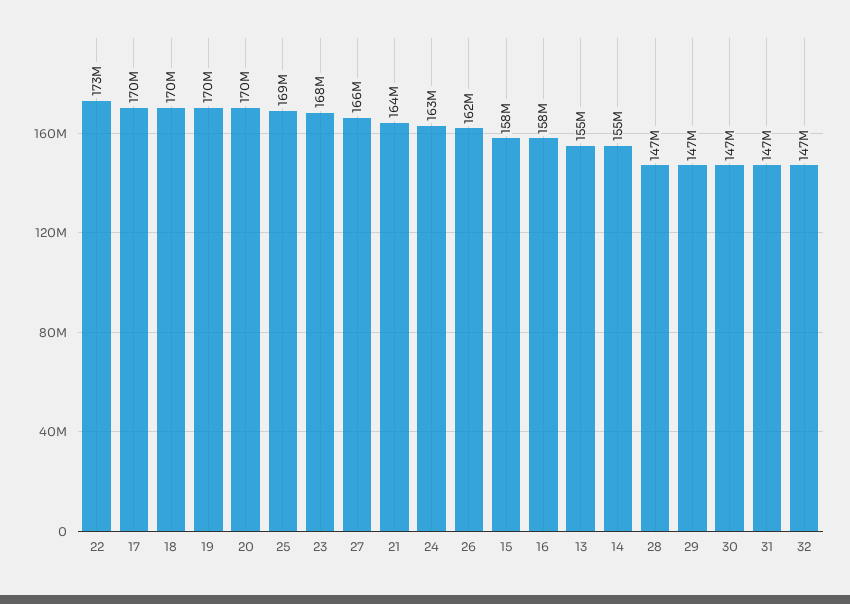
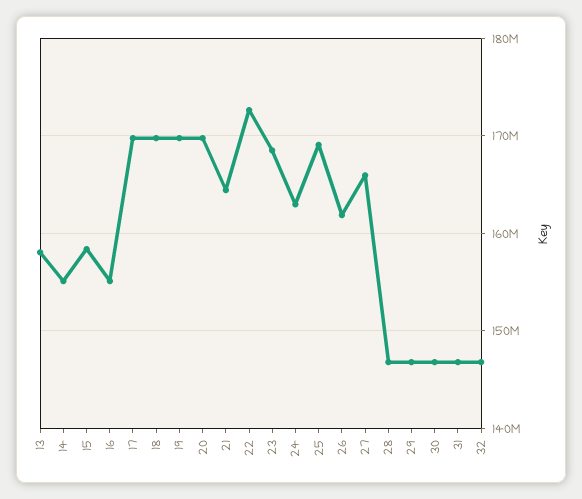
  {
    "22": 173000000,
    "17": 170000000,
    "18": 170000000,
    "19": 170000000,
    "20": 170000000,
    "25": 169000000,
    "23": 168000000,
    "27": 166000000,
    "21": 164000000,
    "24": 163000000,
    "26": 162000000,
    "15": 158000000,
-   "16": 158000000,
+   "16": 155000000,
-   "13": 155000000,
+   "13": 158000000,
    "14": 155000000,
    "28": 147000000,
    "29": 147000000,
    "30": 147000000,
    "31": 147000000,
    "32": 147000000
  }

